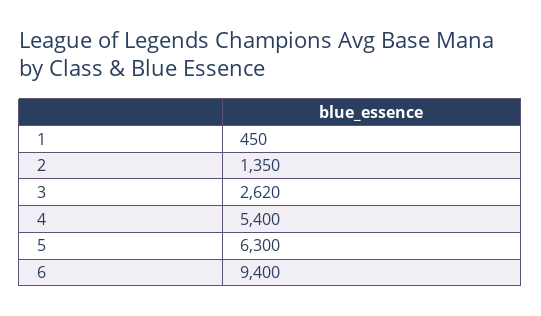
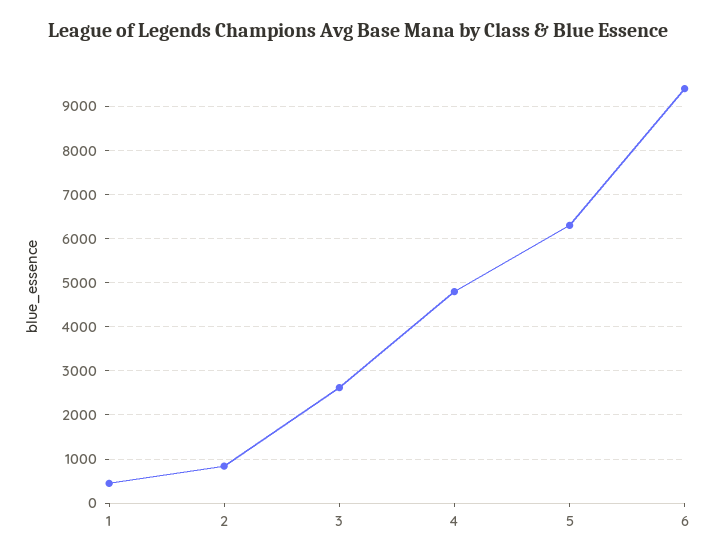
  {
    "1": 450,
-   "2": 1350,
+   "2": 800,
    "3": 2620,
-   "4": 5400,
+   "4": 4800,
    "5": 6300,
    "6": 9400
  }

